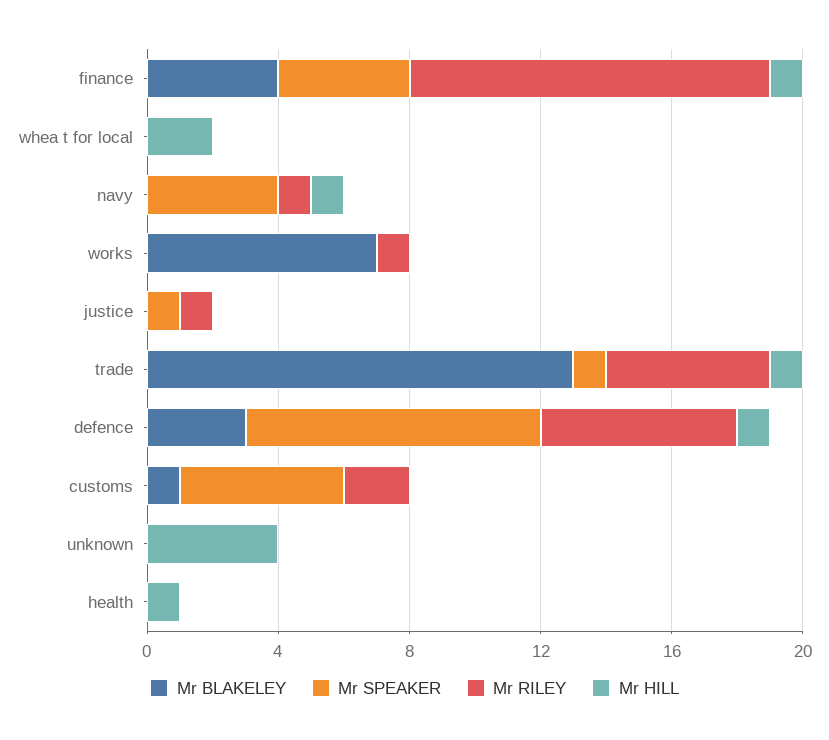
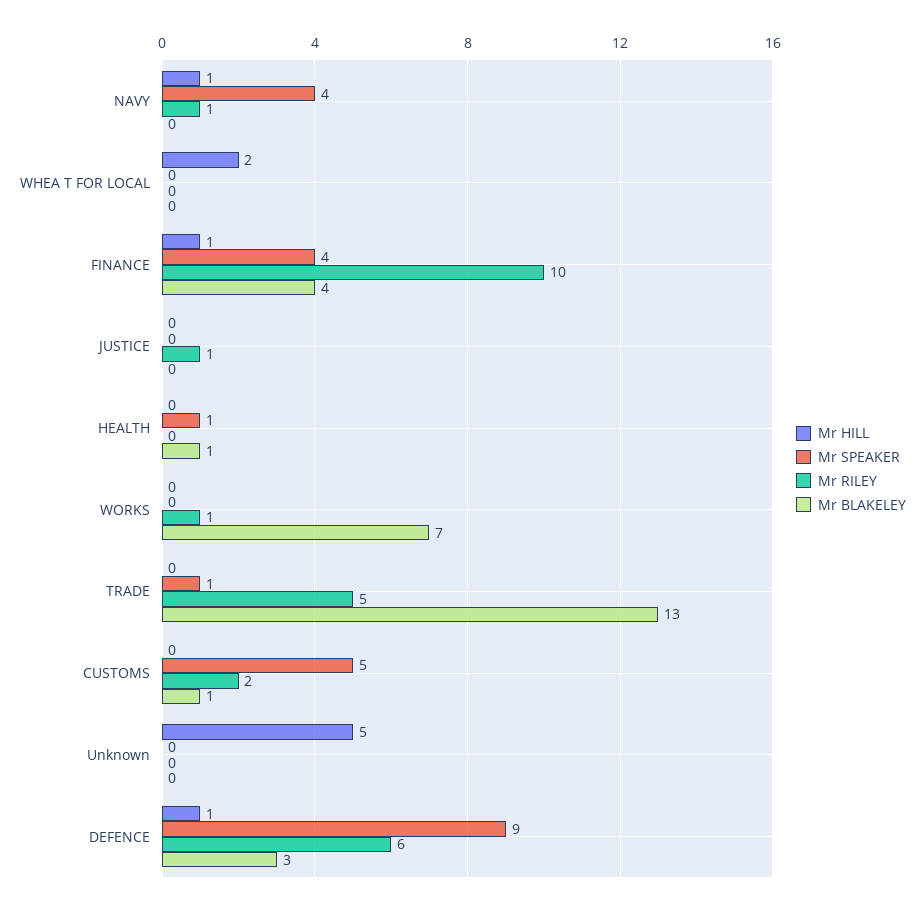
  {
    "Mr BLAKELEY": {
      "finance": 4,
      "whea t for local": 0,
      "navy": 0,
      "works": 7,
      "justice": 0,
      "trade": 13,
      "defence": 3,
      "customs": 1,
      "unknown": 0,
-     "health": 0
+     "health": 1
    },
    "Mr SPEAKER": {
      "finance": 4,
      "whea t for local": 0,
      "navy": 4,
      "works": 0,
-     "justice": 1,
+     "justice": 0,
      "trade": 1,
      "defence": 9,
      "customs": 5,
      "unknown": 0,
-     "health": 0
+     "health": 1
    },
    "Mr RILEY": {
-     "finance": 11,
+     "finance": 10,
      "whea t for local": 0,
      "navy": 1,
      "works": 1,
      "justice": 1,
      "trade": 5,
      "defence": 6,
      "customs": 2,
      "unknown": 0,
      "health": 0
    },
    "Mr HILL": {
      "finance": 1,
      "whea t for local": 2,
      "navy": 1,
      "works": 0,
      "justice": 0,
-     "trade": 1,
+     "trade": 0,
      "defence": 1,
      "customs": 0,
-     "unknown": 4,
+     "unknown": 5,
-     "health": 1
+     "health": 0
    }
  }

